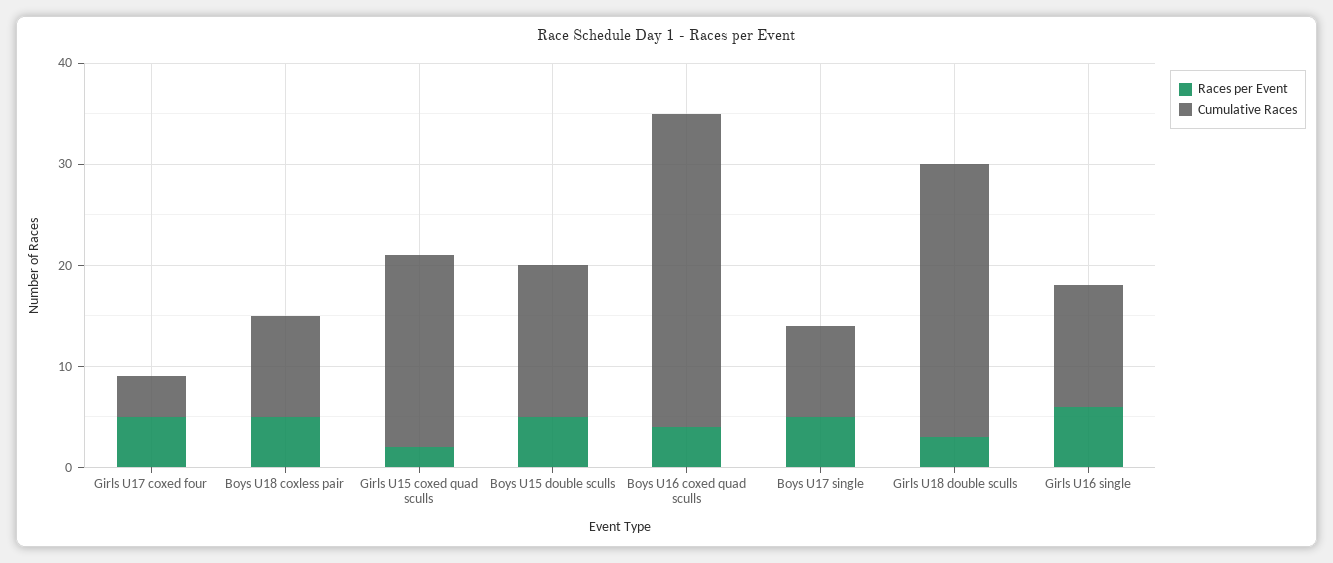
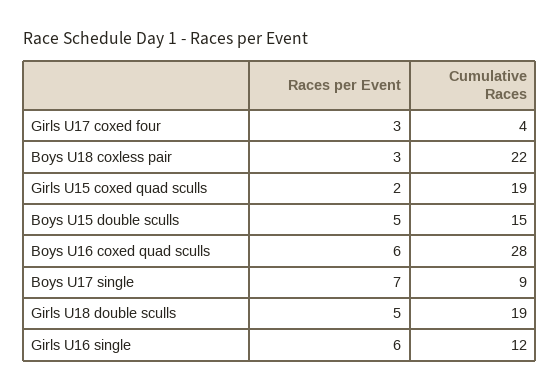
  {
    "Races per Event": {
-     "Girls U17 coxed four": 5,
+     "Girls U17 coxed four": 3,
-     "Boys U18 coxless pair": 5,
+     "Boys U18 coxless pair": 3,
      "Girls U15 coxed quad sculls": 2,
      "Boys U15 double sculls": 5,
-     "Boys U16 coxed quad sculls": 4,
+     "Boys U16 coxed quad sculls": 6,
-     "Boys U17 single": 5,
+     "Boys U17 single": 7,
-     "Girls U18 double sculls": 3,
+     "Girls U18 double sculls": 5,
      "Girls U16 single": 6
    },
    "Cumulative Races": {
      "Girls U17 coxed four": 4,
-     "Boys U18 coxless pair": 10,
+     "Boys U18 coxless pair": 22,
      "Girls U15 coxed quad sculls": 19,
      "Boys U15 double sculls": 15,
-     "Boys U16 coxed quad sculls": 31,
+     "Boys U16 coxed quad sculls": 28,
      "Boys U17 single": 9,
-     "Girls U18 double sculls": 27,
+     "Girls U18 double sculls": 19,
      "Girls U16 single": 12
    }
  }

